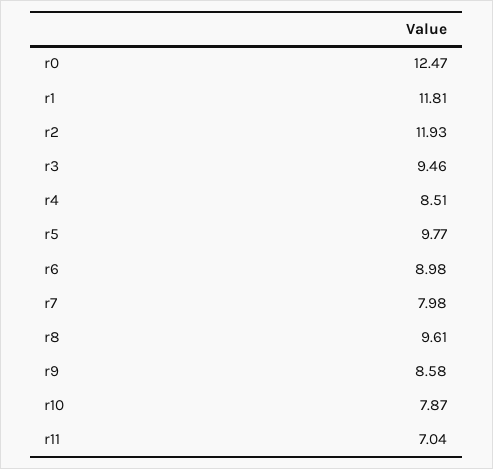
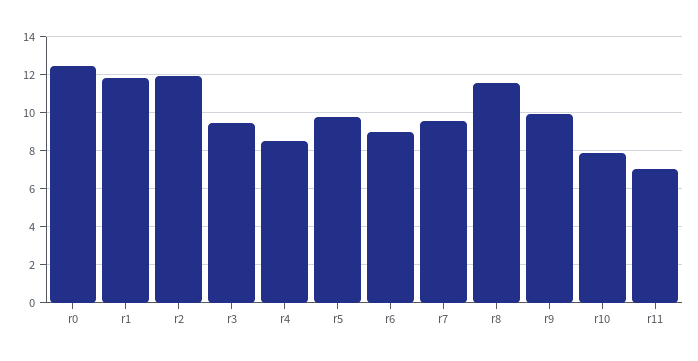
  {
    "r0": 12.47,
    "r1": 11.81,
    "r2": 11.93,
    "r3": 9.46,
    "r4": 8.51,
    "r5": 9.77,
    "r6": 8.98,
-   "r7": 7.98,
+   "r7": 9.5,
-   "r8": 9.61,
+   "r8": 11.5,
-   "r9": 8.58,
+   "r9": 10,
    "r10": 7.87,
    "r11": 7.04
  }

